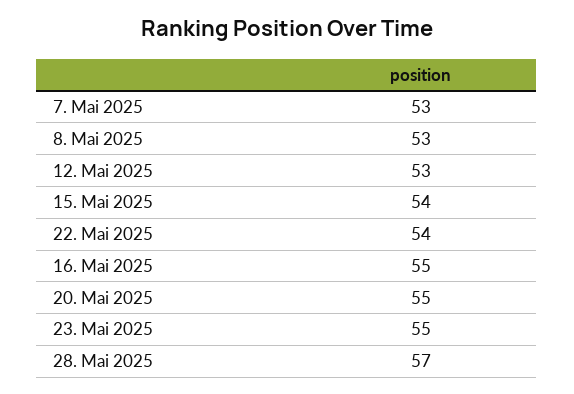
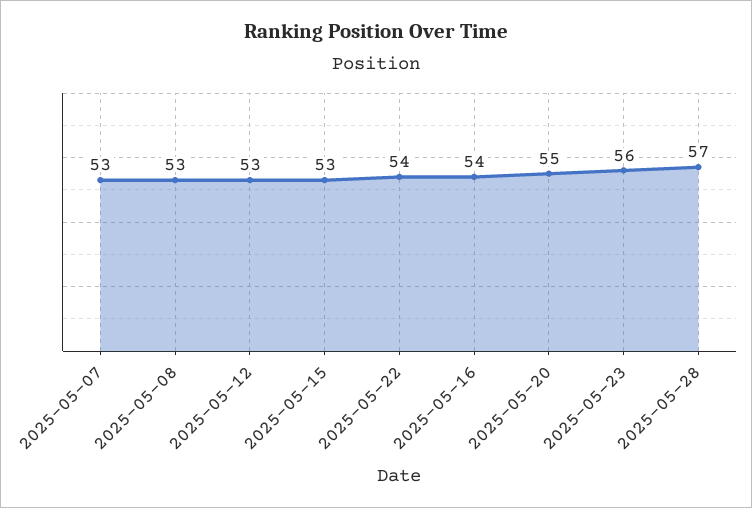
  {
    "7. Mai 2025": 53,
    "8. Mai 2025": 53,
    "12. Mai 2025": 53,
-   "15. Mai 2025": 54,
+   "15. Mai 2025": 53,
    "22. Mai 2025": 54,
-   "16. Mai 2025": 55,
+   "16. Mai 2025": 54,
    "20. Mai 2025": 55,
-   "23. Mai 2025": 55,
+   "23. Mai 2025": 56,
    "28. Mai 2025": 57
  }

